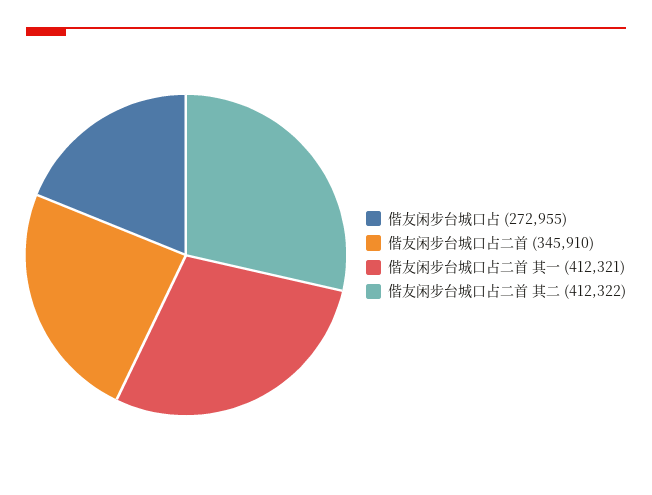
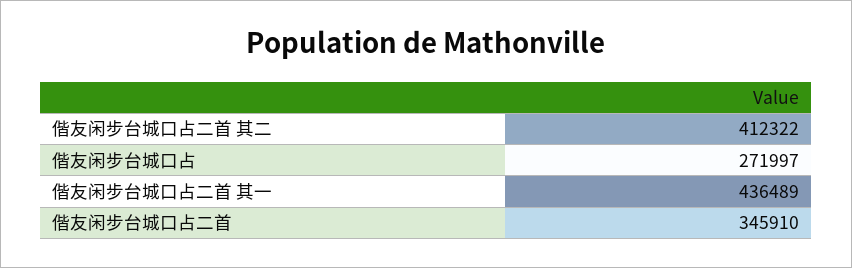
  {
-   "偕友闲步台城口占": 272955,
+   "偕友闲步台城口占": 271997,
    "偕友闲步台城口占二首": 345910,
-   "偕友闲步台城口占二首 其一": 412321,
+   "偕友闲步台城口占二首 其一": 436489,
    "偕友闲步台城口占二首 其二": 412322
  }

